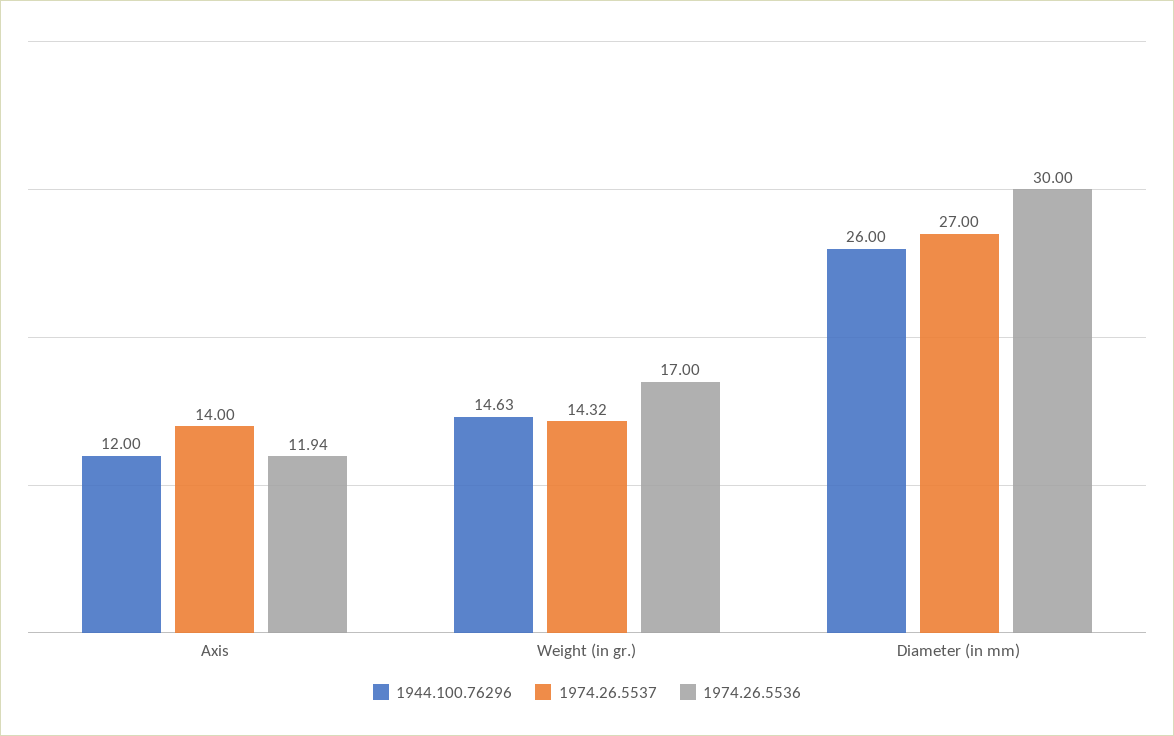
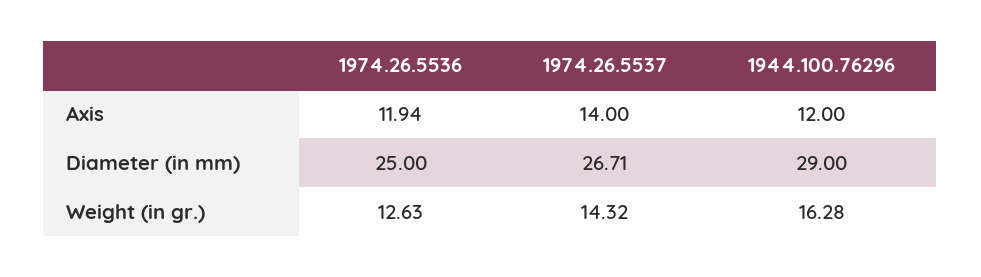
  {
    "1944.100.76296": {
      "Axis": 12,
-     "Weight (in gr.)": 14.63,
+     "Weight (in gr.)": 16.28,
-     "Diameter (in mm)": 26
+     "Diameter (in mm)": 29
    },
    "1974.26.5537": {
      "Axis": 14,
      "Weight (in gr.)": 14.32,
-     "Diameter (in mm)": 27
+     "Diameter (in mm)": 26.71
    },
    "1974.26.5536": {
      "Axis": 11.94,
-     "Weight (in gr.)": 17,
+     "Weight (in gr.)": 12.63,
-     "Diameter (in mm)": 30
+     "Diameter (in mm)": 25
    }
  }

